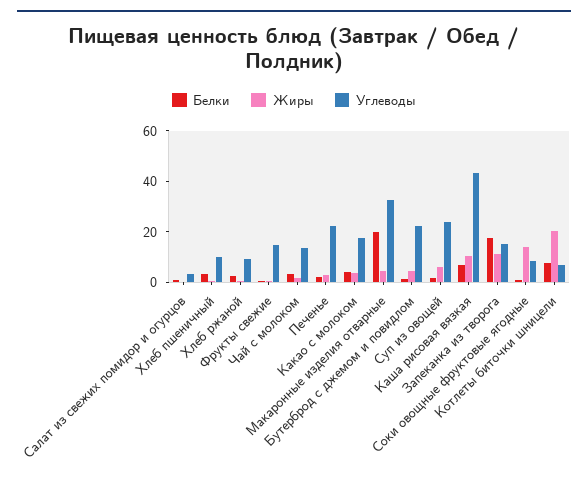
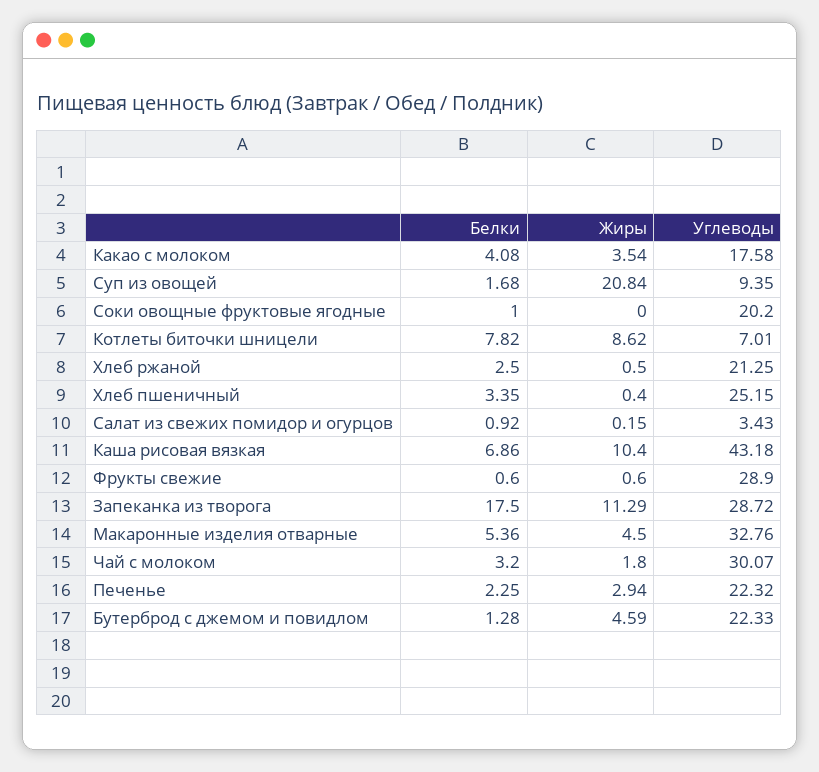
  {
    "Белки": {
      "Салат из свежих помидор и огурцов": 0.92,
      "Хлеб пшеничный": 3.35,
      "Хлеб ржаной": 2.5,
      "Фрукты свежие": 0.6,
      "Чай с молоком": 3.2,
      "Печенье": 2.25,
      "Какао с молоком": 4.08,
-     "Макаронные изделия отварные": 20,
+     "Макаронные изделия отварные": 5.36,
      "Бутерброд с джемом и повидлом": 1.28,
      "Суп из овощей": 1.68,
      "Каша рисовая вязкая": 6.86,
      "Запеканка из творога": 17.5,
      "Соки овощные фруктовые ягодные": 1,
      "Котлеты биточки шницели": 7.82
    },
    "Жиры": {
      "Салат из свежих помидор и огурцов": 0.15,
      "Хлеб пшеничный": 0.4,
      "Хлеб ржаной": 0.5,
      "Фрукты свежие": 0.6,
      "Чай с молоком": 1.8,
      "Печенье": 2.94,
      "Какао с молоком": 3.54,
      "Макаронные изделия отварные": 4.5,
      "Бутерброд с джемом и повидлом": 4.59,
-     "Суп из овощей": 5,
+     "Суп из овощей": 20.84,
      "Каша рисовая вязкая": 10.4,
      "Запеканка из творога": 11.29,
-     "Соки овощные фруктовые ягодные": 15,
+     "Соки овощные фруктовые ягодные": 0,
-     "Котлеты биточки шницели": 20
+     "Котлеты биточки шницели": 8.62
    },
    "Углеводы": {
      "Салат из свежих помидор и огурцов": 3.43,
-     "Хлеб пшеничный": 10,
+     "Хлеб пшеничный": 25.15,
-     "Хлеб ржаной": 10,
+     "Хлеб ржаной": 21.25,
-     "Фрукты свежие": 15,
+     "Фрукты свежие": 28.9,
-     "Чай с молоком": 15,
+     "Чай с молоком": 30.07,
      "Печенье": 22.32,
      "Какао с молоком": 17.58,
      "Макаронные изделия отварные": 32.76,
      "Бутерброд с джемом и повидлом": 22.33,
-     "Суп из овощей": 25,
+     "Суп из овощей": 9.35,
      "Каша рисовая вязкая": 43.18,
-     "Запеканка из творога": 15,
+     "Запеканка из творога": 28.72,
-     "Соки овощные фруктовые ягодные": 10,
+     "Соки овощные фруктовые ягодные": 20.2,
      "Котлеты биточки шницели": 7.01
    }
  }

